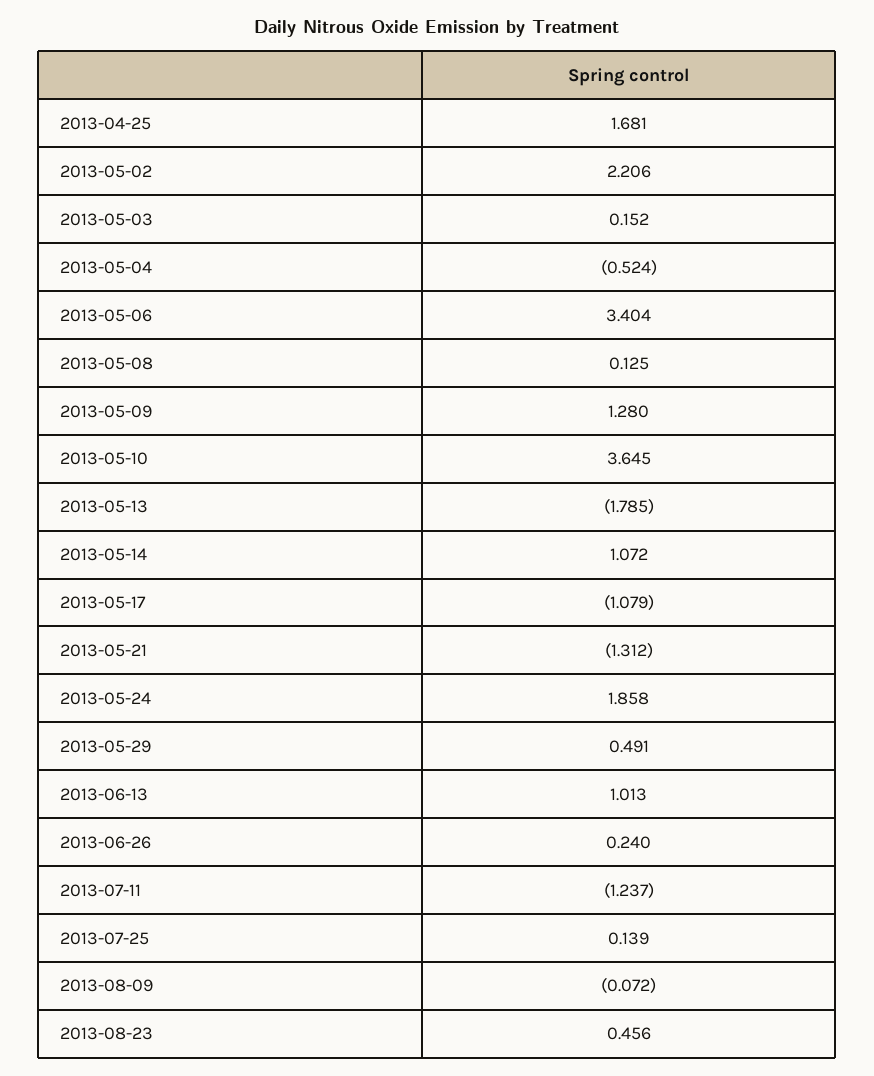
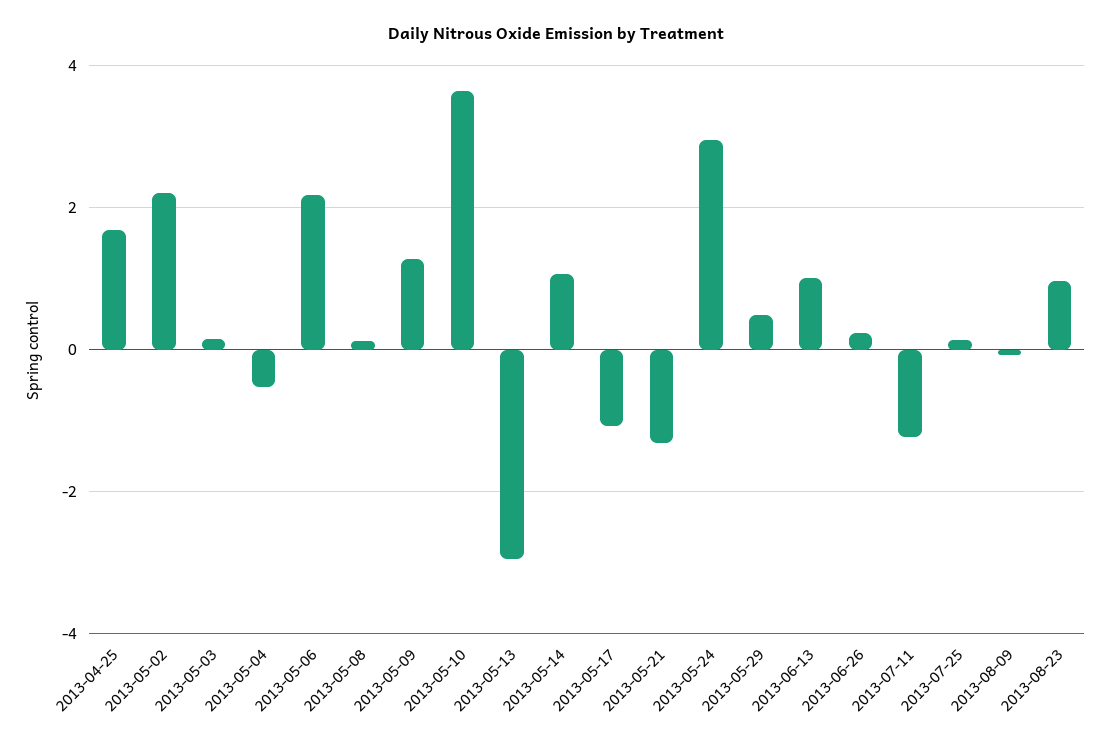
  {
    "2013-04-25": 1.681,
    "2013-05-02": 2.206,
    "2013-05-03": 0.152,
    "2013-05-04": -0.524,
-   "2013-05-06": 3.404,
+   "2013-05-06": 2.2,
    "2013-05-08": 0.125,
    "2013-05-09": 1.28,
    "2013-05-10": 3.645,
-   "2013-05-13": -1.785,
+   "2013-05-13": -3,
    "2013-05-14": 1.072,
    "2013-05-17": -1.079,
    "2013-05-21": -1.312,
-   "2013-05-24": 1.858,
+   "2013-05-24": 3,
    "2013-05-29": 0.491,
    "2013-06-13": 1.013,
    "2013-06-26": 0.24,
    "2013-07-11": -1.237,
    "2013-07-25": 0.139,
    "2013-08-09": -0.072,
-   "2013-08-23": 0.456
+   "2013-08-23": 1
  }

